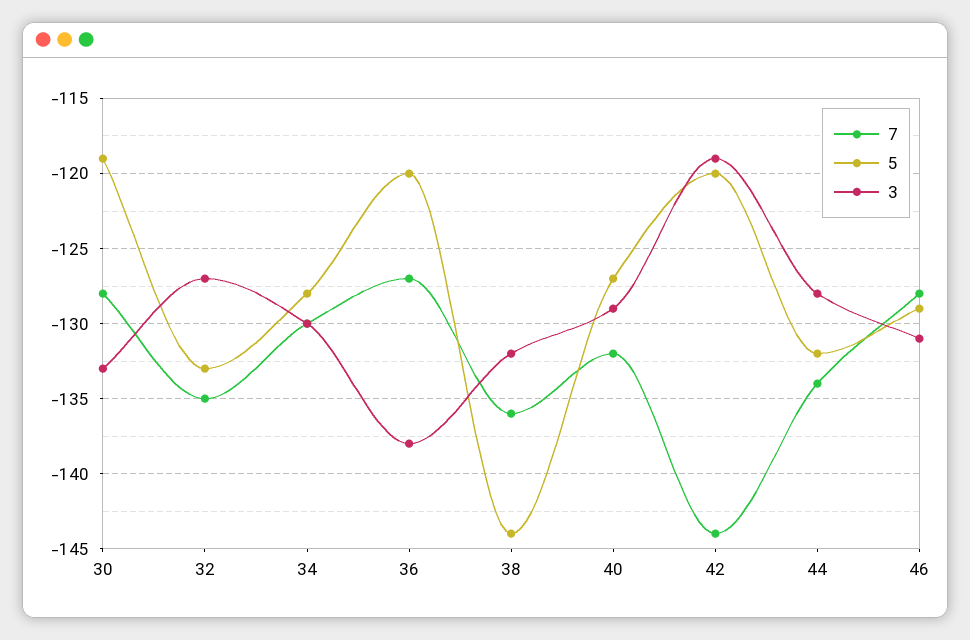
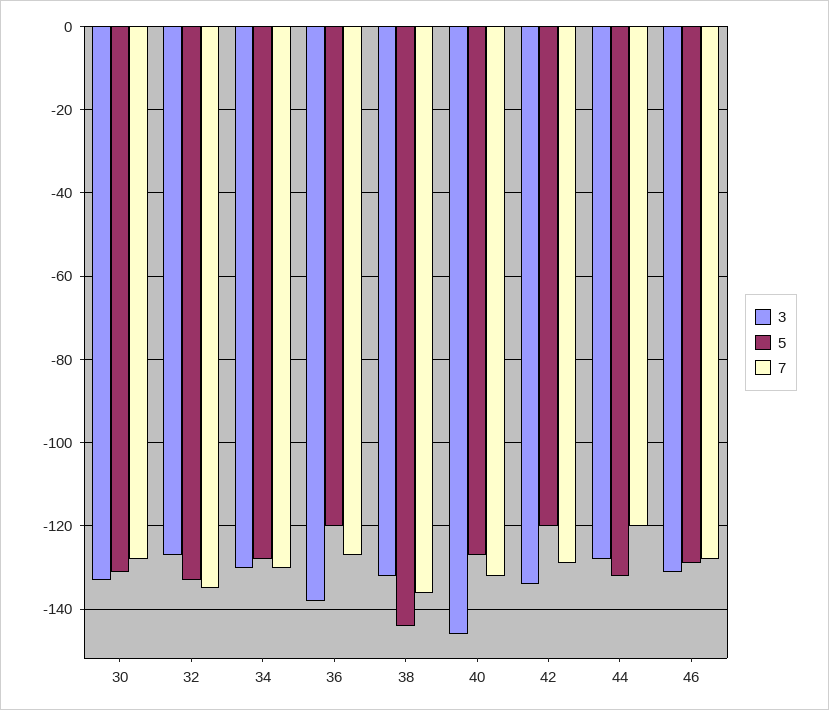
  {
    "7": {
      "30": -128,
      "32": -135,
      "34": -130,
      "36": -127,
      "38": -136,
      "40": -132,
-     "42": -144,
+     "42": -130,
-     "44": -134,
+     "44": -120,
      "46": -128
    },
    "5": {
-     "30": -119,
+     "30": -130,
      "32": -133,
      "34": -128,
      "36": -120,
      "38": -144,
      "40": -127,
      "42": -120,
      "44": -132,
      "46": -129
    },
    "3": {
      "30": -133,
      "32": -127,
      "34": -130,
      "36": -138,
      "38": -132,
-     "40": -129,
+     "40": -145,
-     "42": -119,
+     "42": -135,
      "44": -128,
      "46": -131
    }
  }

